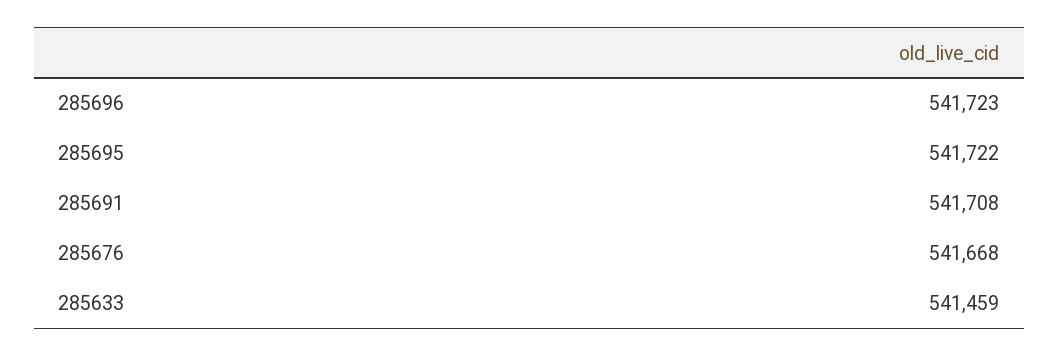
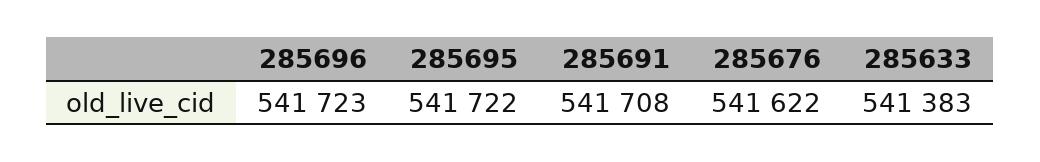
  {
    "285696": 541723,
    "285695": 541722,
    "285691": 541708,
-   "285676": 541668,
+   "285676": 541622,
-   "285633": 541459
+   "285633": 541383
  }

